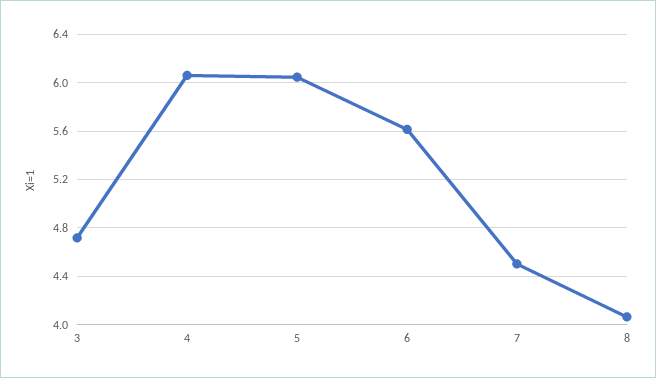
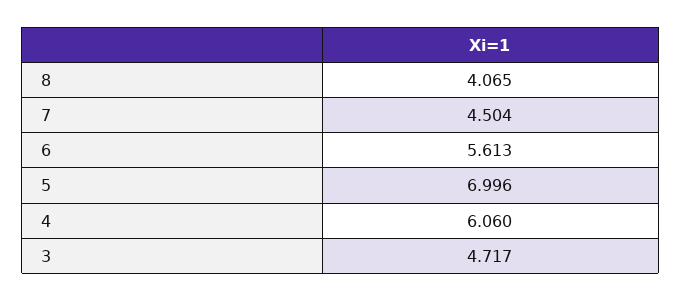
  {
    "3": 4.717,
    "4": 6.06,
-   "5": 6.05,
+   "5": 6.996,
    "6": 5.613,
    "7": 4.504,
    "8": 4.065
  }

